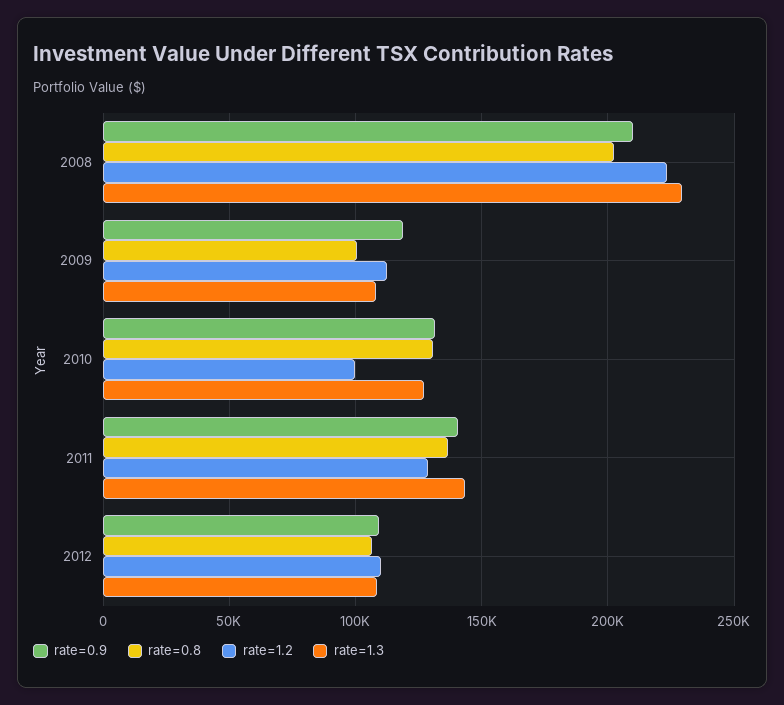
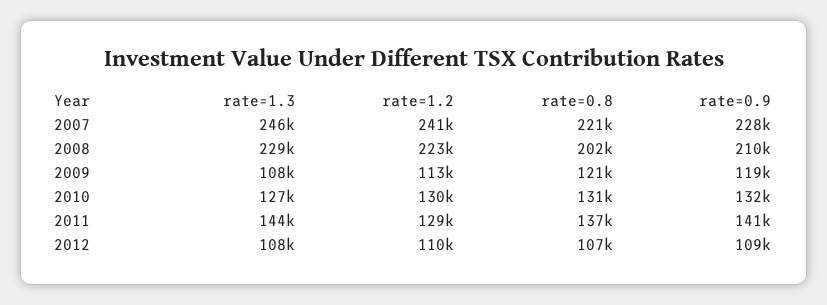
  {
    "rate=0.9": {
      "2008": 210000,
      "2009": 119000,
      "2010": 132000,
      "2011": 141000,
-     "2012": 109000
+     "2012": 109000,
+     "2007": 228000
    },
    "rate=0.8": {
      "2008": 202000,
-     "2009": 100000,
+     "2009": 121000,
      "2010": 131000,
      "2011": 137000,
-     "2012": 107000
+     "2012": 107000,
+     "2007": 221000
    },
    "rate=1.2": {
      "2008": 223000,
      "2009": 113000,
-     "2010": 100000,
+     "2010": 130000,
      "2011": 129000,
-     "2012": 110000
+     "2012": 110000,
+     "2007": 241000
    },
    "rate=1.3": {
      "2008": 229000,
      "2009": 108000,
      "2010": 127000,
      "2011": 144000,
-     "2012": 108000
+     "2012": 108000,
+     "2007": 246000
    }
  }

